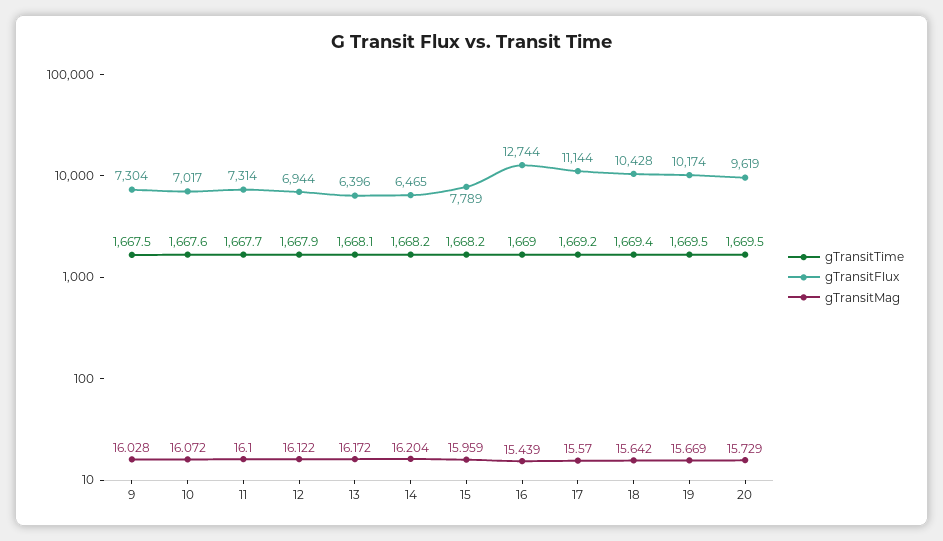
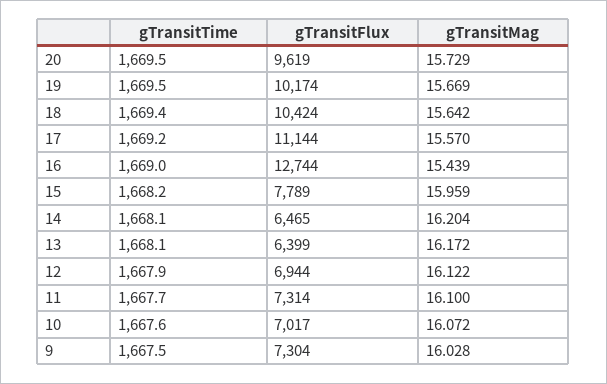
  {
    "gTransitTime": {
      "9": 1667.5,
      "10": 1667.6,
      "11": 1667.7,
      "12": 1667.9,
      "13": 1668.1,
-     "14": 1668.2,
+     "14": 1668.1,
      "15": 1668.2,
      "16": 1669,
      "17": 1669.2,
      "18": 1669.4,
      "19": 1669.5,
      "20": 1669.5
    },
    "gTransitFlux": {
      "9": 7304,
      "10": 7017,
      "11": 7314,
      "12": 6944,
-     "13": 6396,
+     "13": 6399,
      "14": 6465,
      "15": 7789,
      "16": 12744,
      "17": 11144,
-     "18": 10428,
+     "18": 10424,
      "19": 10174,
      "20": 9619
    },
    "gTransitMag": {
      "9": 16.028,
      "10": 16.072,
      "11": 16.1,
      "12": 16.122,
      "13": 16.172,
      "14": 16.204,
      "15": 15.959,
      "16": 15.439,
      "17": 15.57,
      "18": 15.642,
      "19": 15.669,
      "20": 15.729
    }
  }

